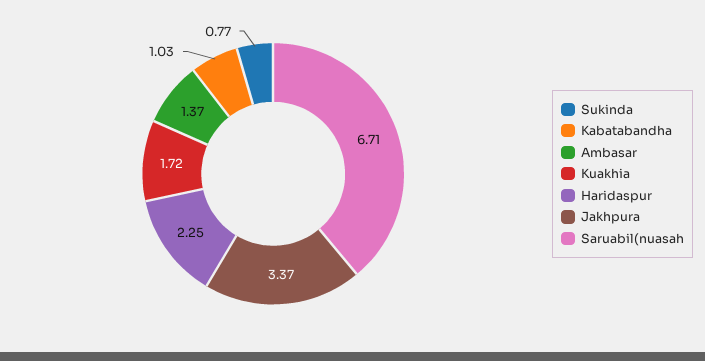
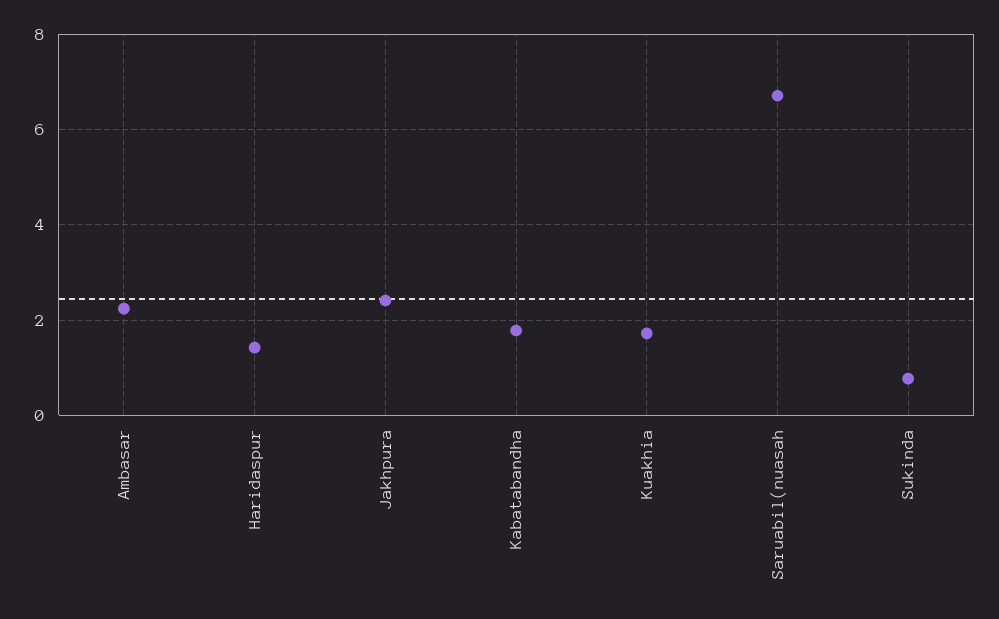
  {
    "Sukinda": 0.77,
-   "Kabatabandha": 1.03,
+   "Kabatabandha": 1.8,
-   "Ambasar": 1.37,
+   "Ambasar": 2.2,
    "Kuakhia": 1.72,
-   "Haridaspur": 2.25,
+   "Haridaspur": 1.4,
-   "Jakhpura": 3.37,
+   "Jakhpura": 2.4,
    "Saruabil(nuasah": 6.71
  }

